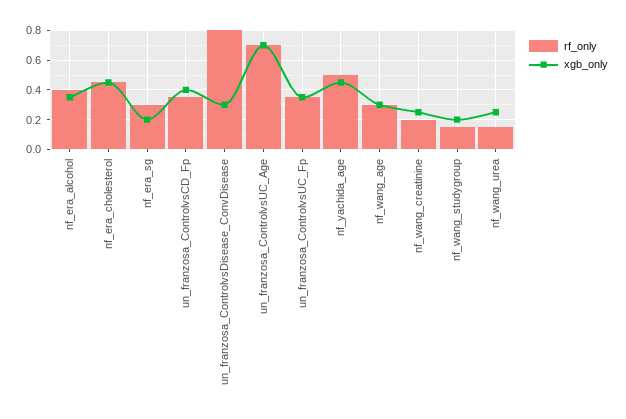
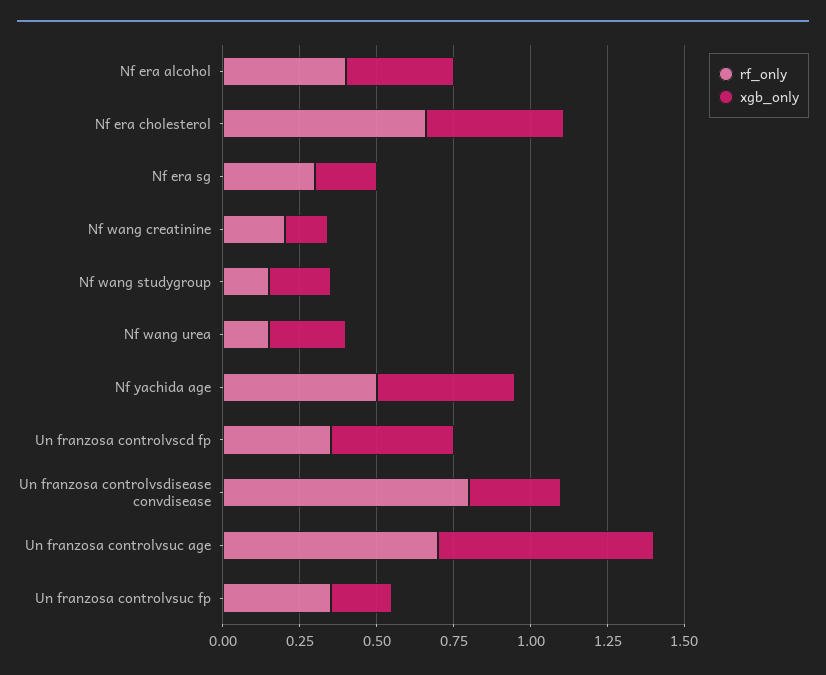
  {
    "rf_only": {
      "nf_era_alcohol": 0.4,
-     "nf_era_cholesterol": 0.45,
+     "nf_era_cholesterol": 0.65,
      "nf_era_sg": 0.3,
      "un_franzosa_ControlvsCD_Fp": 0.35,
      "un_franzosa_ControlvsDisease_ConvDisease": 0.8,
      "un_franzosa_ControlvsUC_Age": 0.7,
      "un_franzosa_ControlvsUC_Fp": 0.35,
      "nf_yachida_age": 0.5,
-     "nf_wang_age": 0.3,
      "nf_wang_creatinine": 0.2,
      "nf_wang_studygroup": 0.15,
      "nf_wang_urea": 0.15
    },
    "xgb_only": {
      "nf_era_alcohol": 0.35,
      "nf_era_cholesterol": 0.45,
      "nf_era_sg": 0.2,
      "un_franzosa_ControlvsCD_Fp": 0.4,
      "un_franzosa_ControlvsDisease_ConvDisease": 0.3,
      "un_franzosa_ControlvsUC_Age": 0.7,
-     "un_franzosa_ControlvsUC_Fp": 0.35,
+     "un_franzosa_ControlvsUC_Fp": 0.2,
      "nf_yachida_age": 0.45,
-     "nf_wang_age": 0.3,
-     "nf_wang_creatinine": 0.25,
+     "nf_wang_creatinine": 0.15,
      "nf_wang_studygroup": 0.2,
      "nf_wang_urea": 0.25
    }
  }

